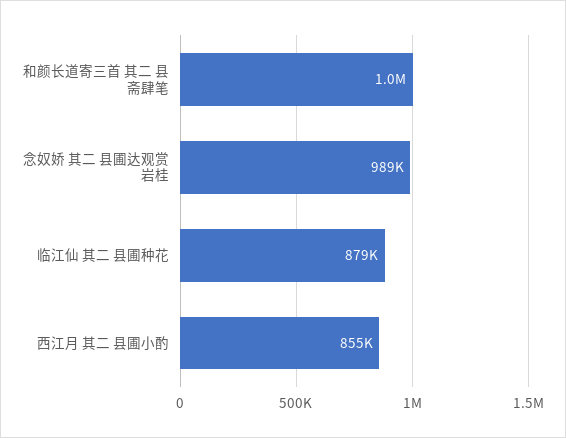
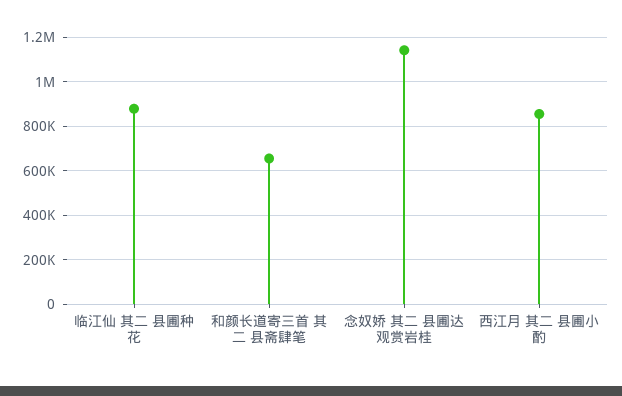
  {
-   "和颜长道寄三首 其二 县斋肆笔": 1000000,
+   "和颜长道寄三首 其二 县斋肆笔": 650000,
-   "念奴娇 其二 县圃达观赏岩桂": 989000,
+   "念奴娇 其二 县圃达观赏岩桂": 1150000,
    "临江仙 其二 县圃种花": 879000,
    "西江月 其二 县圃小酌": 855000
  }

